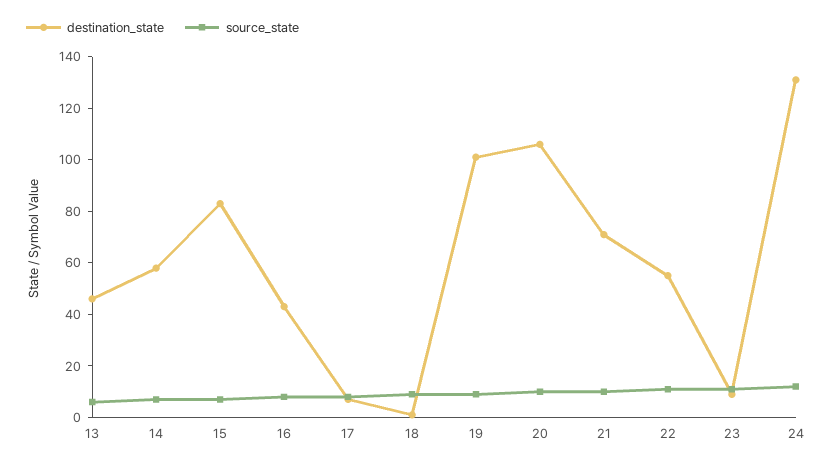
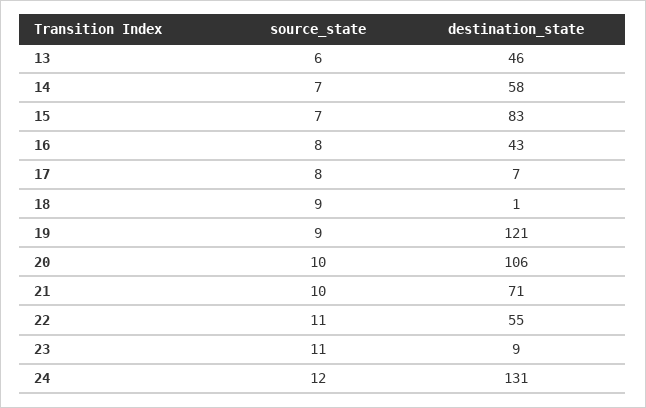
  {
    "destination_state": {
      "13": 46,
      "14": 58,
      "15": 83,
      "16": 43,
      "17": 7,
      "18": 1,
-     "19": 100,
+     "19": 121,
      "20": 106,
      "21": 71,
      "22": 55,
      "23": 9,
      "24": 131
    },
    "source_state": {
      "13": 6,
      "14": 7,
      "15": 7,
      "16": 8,
      "17": 8,
      "18": 9,
      "19": 9,
      "20": 10,
      "21": 10,
      "22": 11,
      "23": 11,
      "24": 12
    }
  }

